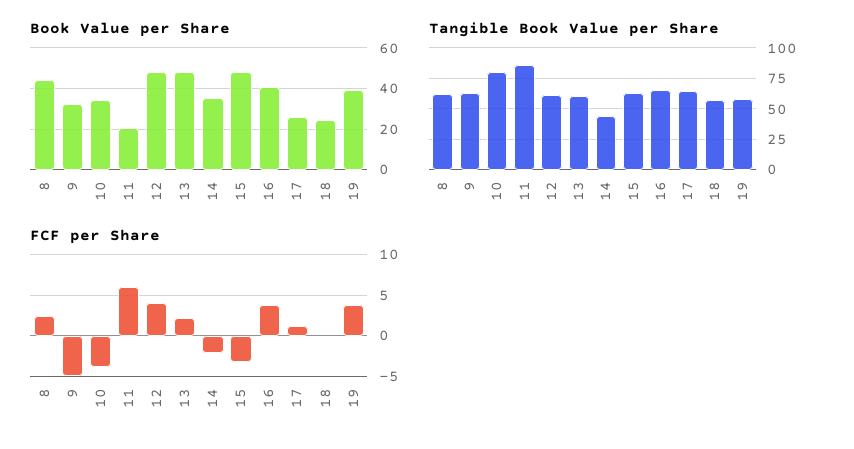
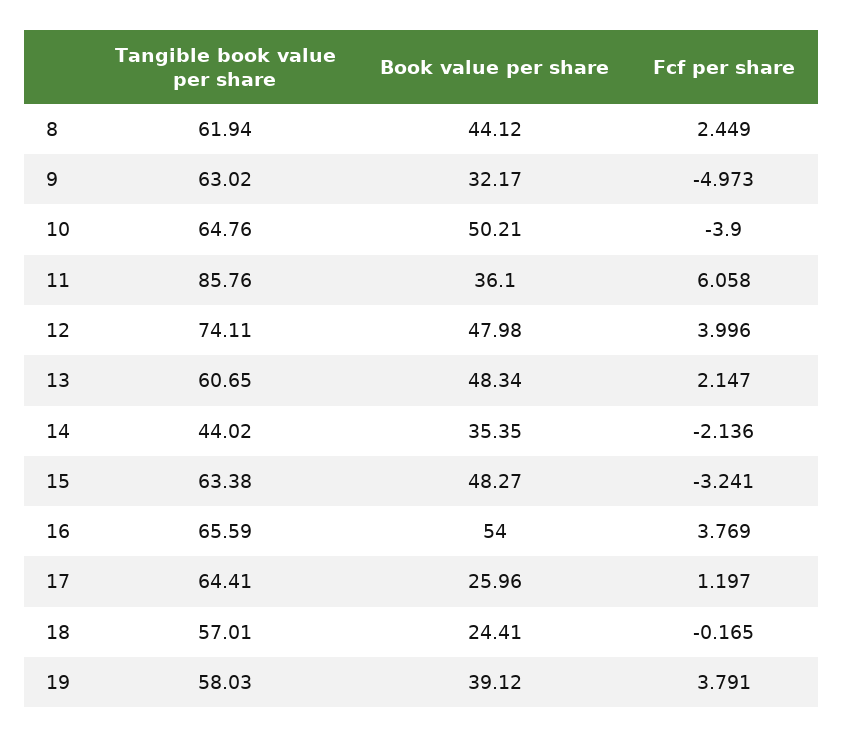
  {
    "Book Value per Share": {
      "8": 44.12,
      "9": 32.17,
-     "10": 35,
+     "10": 50.21,
-     "11": 20,
+     "11": 36.1,
      "12": 47.98,
      "13": 48.34,
      "14": 35.35,
      "15": 48.27,
-     "16": 40,
+     "16": 54,
      "17": 25.96,
      "18": 24.41,
      "19": 39.12
    },
    "Tangible Book Value per Share": {
      "8": 61.94,
      "9": 63.02,
-     "10": 80,
+     "10": 64.76,
      "11": 85.76,
-     "12": 60,
+     "12": 74.11,
      "13": 60.65,
      "14": 44.02,
      "15": 63.38,
      "16": 65.59,
      "17": 64.41,
      "18": 57.01,
      "19": 58.03
    },
    "FCF per Share": {
      "8": 2.449,
      "9": -4.973,
      "10": -3.9,
      "11": 6.058,
      "12": 3.996,
      "13": 2.147,
      "14": -2.136,
      "15": -3.241,
      "16": 3.769,
      "17": 1.197,
      "18": -0.165,
      "19": 3.791
    }
  }

